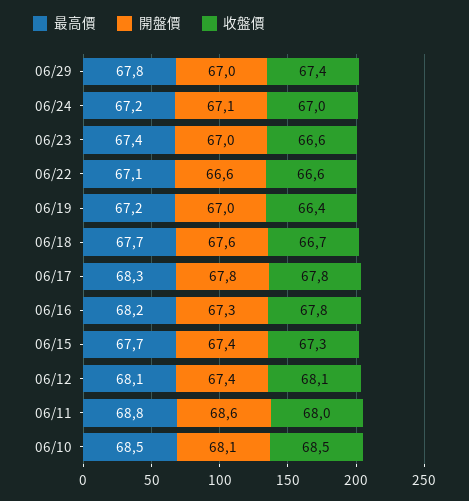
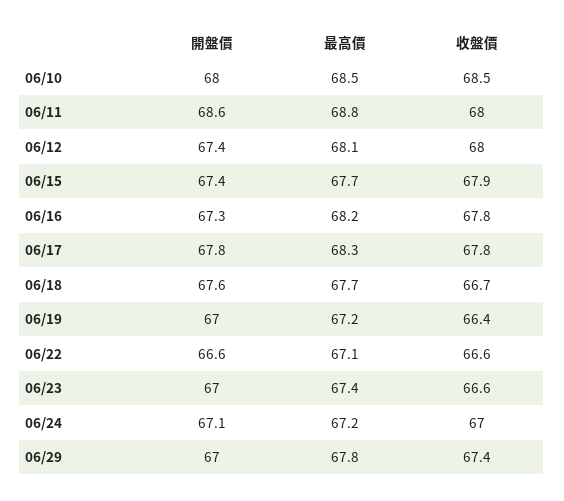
  {
    "最高價": {
      "06/29": 67.8,
      "06/24": 67.2,
      "06/23": 67.4,
      "06/22": 67.1,
      "06/19": 67.2,
      "06/18": 67.7,
      "06/17": 68.3,
      "06/16": 68.2,
      "06/15": 67.7,
      "06/12": 68.1,
      "06/11": 68.8,
      "06/10": 68.5
    },
    "開盤價": {
      "06/29": 67,
      "06/24": 67.1,
      "06/23": 67,
      "06/22": 66.6,
      "06/19": 67,
      "06/18": 67.6,
      "06/17": 67.8,
      "06/16": 67.3,
      "06/15": 67.4,
      "06/12": 67.4,
      "06/11": 68.6,
-     "06/10": 68.1
+     "06/10": 68
    },
    "收盤價": {
      "06/29": 67.4,
      "06/24": 67,
      "06/23": 66.6,
      "06/22": 66.6,
      "06/19": 66.4,
      "06/18": 66.7,
      "06/17": 67.8,
      "06/16": 67.8,
-     "06/15": 67.3,
+     "06/15": 67.9,
-     "06/12": 68.1,
+     "06/12": 68,
      "06/11": 68,
      "06/10": 68.5
    }
  }

